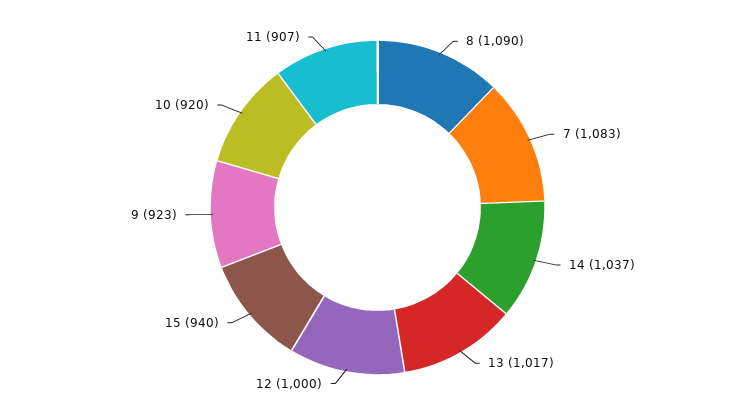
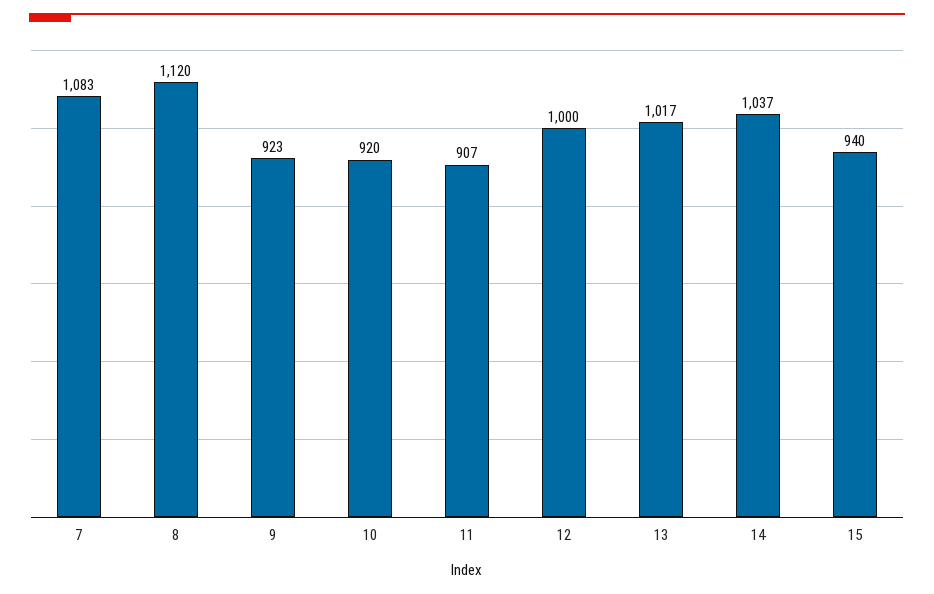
  {
-   "8": 1090,
+   "8": 1120,
    "7": 1083,
    "14": 1037,
    "13": 1017,
    "12": 1000,
    "15": 940,
    "9": 923,
    "10": 920,
    "11": 907
  }

